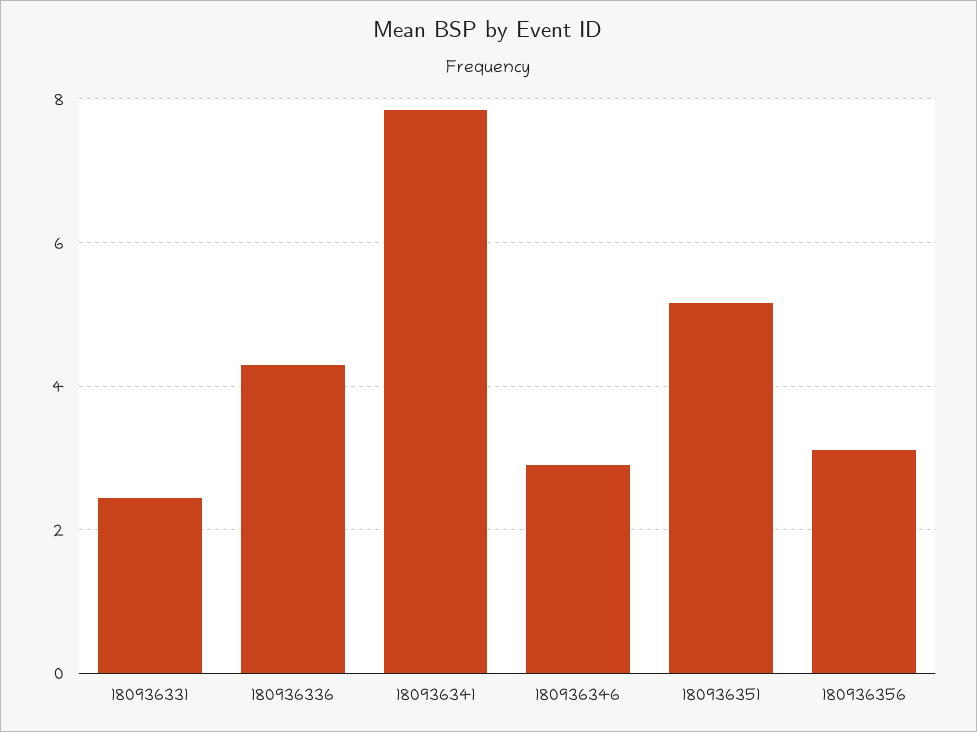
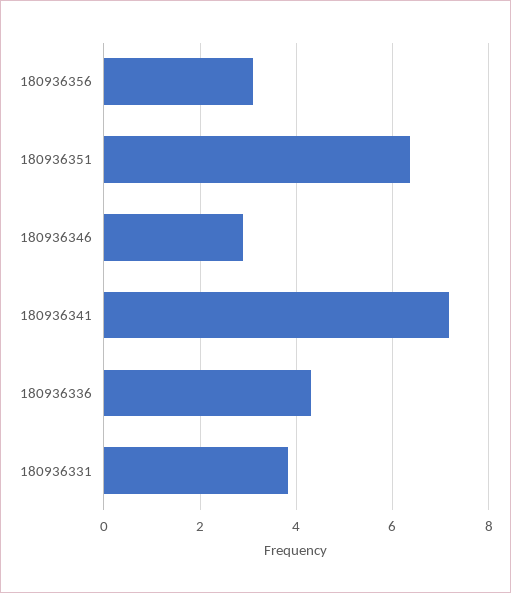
  {
-   "180936331": 2.4,
+   "180936331": 3.8,
    "180936336": 4.2,
-   "180936341": 7.8,
+   "180936341": 7.2,
    "180936346": 3,
-   "180936351": 5.2,
+   "180936351": 6.4,
    "180936356": 3.2
  }

